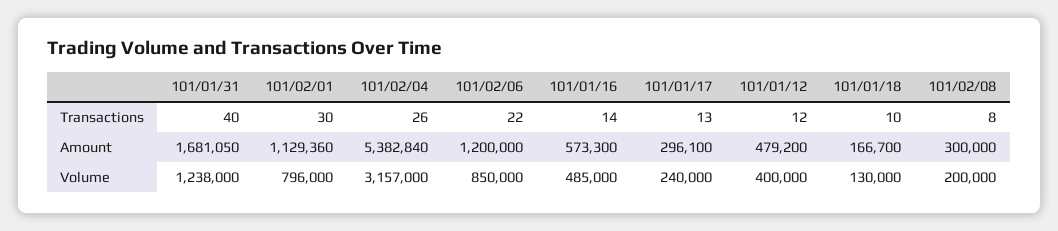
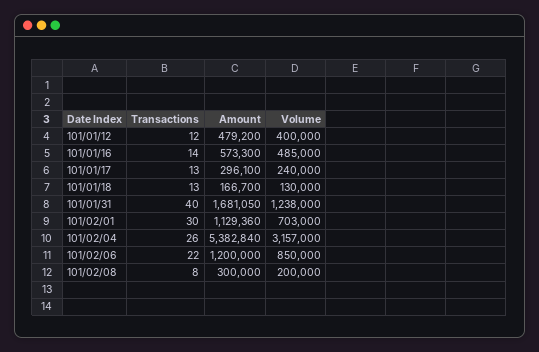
  {
    "101/01/31": {
      "Transactions": 40,
      "Amount": 1681050,
      "Volume": 1238000
    },
    "101/02/01": {
      "Transactions": 30,
      "Amount": 1129360,
-     "Volume": 796000
+     "Volume": 703000
    },
    "101/02/04": {
      "Transactions": 26,
      "Amount": 5382840,
      "Volume": 3157000
    },
    "101/02/06": {
      "Transactions": 22,
      "Amount": 1200000,
      "Volume": 850000
    },
    "101/01/16": {
      "Transactions": 14,
      "Amount": 573300,
      "Volume": 485000
    },
    "101/01/17": {
      "Transactions": 13,
      "Amount": 296100,
      "Volume": 240000
    },
    "101/01/12": {
      "Transactions": 12,
      "Amount": 479200,
      "Volume": 400000
    },
    "101/01/18": {
-     "Transactions": 10,
+     "Transactions": 13,
      "Amount": 166700,
      "Volume": 130000
    },
    "101/02/08": {
      "Transactions": 8,
      "Amount": 300000,
      "Volume": 200000
    }
  }

